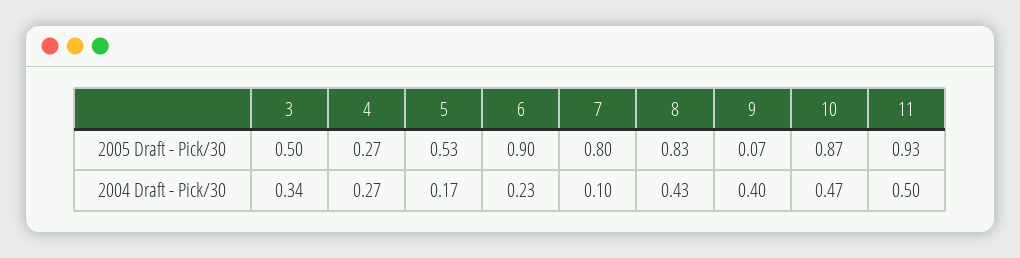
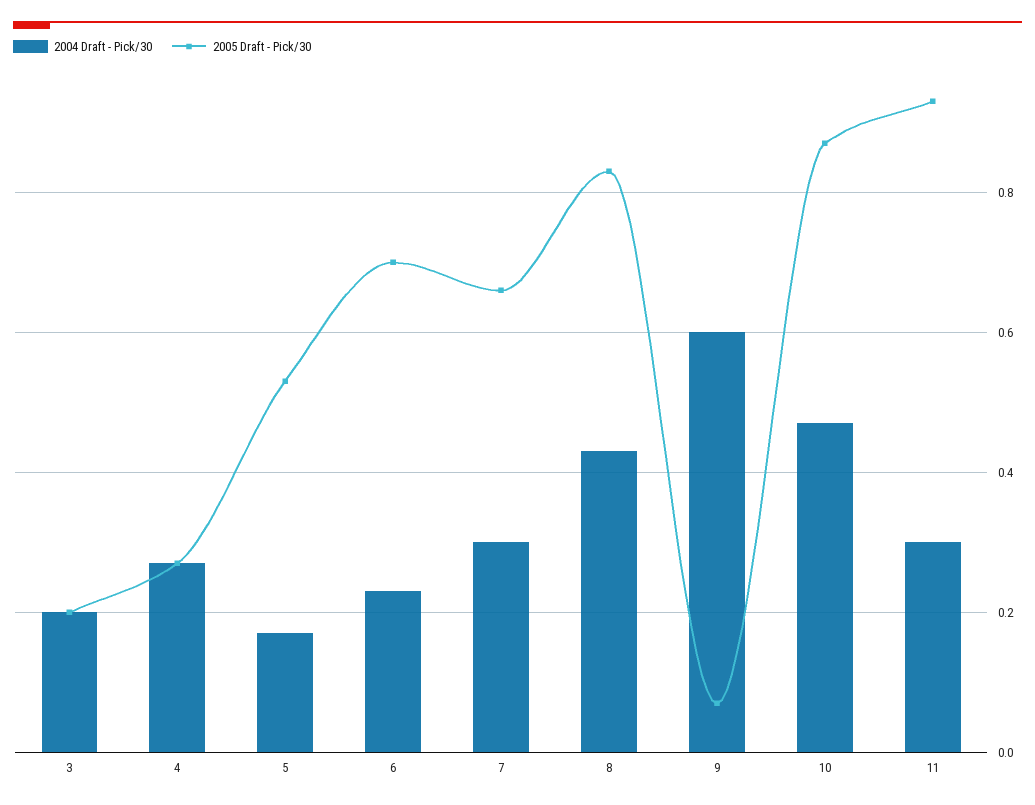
  {
    "2005 Draft - Pick/30": {
-     "3": 0.5,
+     "3": 0.2,
      "4": 0.27,
      "5": 0.53,
-     "6": 0.9,
+     "6": 0.7,
-     "7": 0.8,
+     "7": 0.65,
      "8": 0.83,
      "9": 0.07,
      "10": 0.87,
      "11": 0.93
    },
    "2004 Draft - Pick/30": {
-     "3": 0.34,
+     "3": 0.2,
      "4": 0.27,
      "5": 0.17,
      "6": 0.23,
-     "7": 0.1,
+     "7": 0.3,
      "8": 0.43,
-     "9": 0.4,
+     "9": 0.6,
      "10": 0.47,
-     "11": 0.5
+     "11": 0.3
    }
  }

